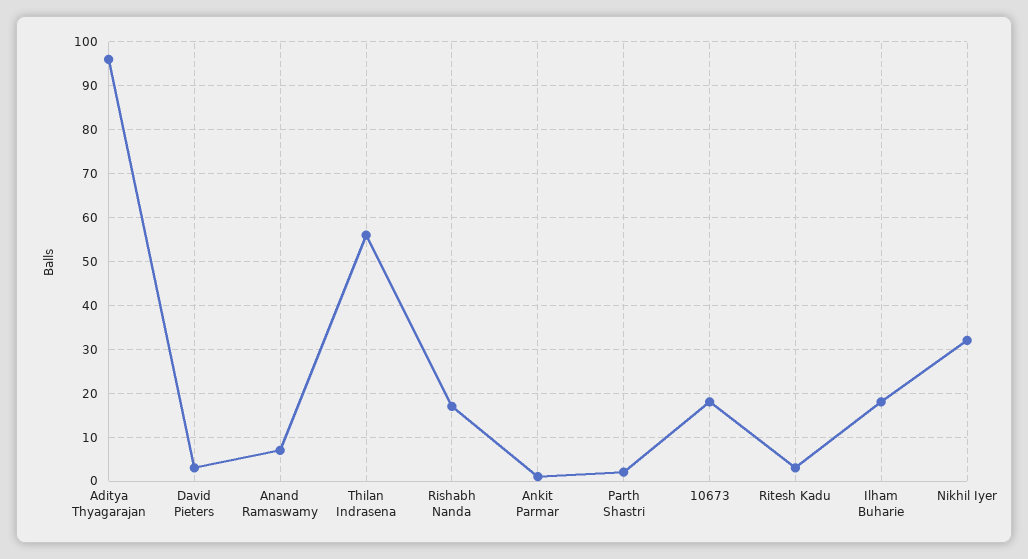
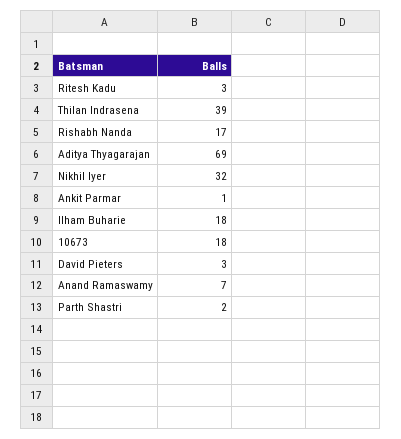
  {
-   "Aditya Thyagarajan": 95,
+   "Aditya Thyagarajan": 69,
    "David Pieters": 3,
    "Anand Ramaswamy": 7,
-   "Thilan Indrasena": 55,
+   "Thilan Indrasena": 39,
    "Rishabh Nanda": 17,
    "Ankit Parmar": 1,
    "Parth Shastri": 2,
    "10673": 18,
    "Ritesh Kadu": 3,
    "Ilham Buharie": 18,
    "Nikhil Iyer": 32
  }

